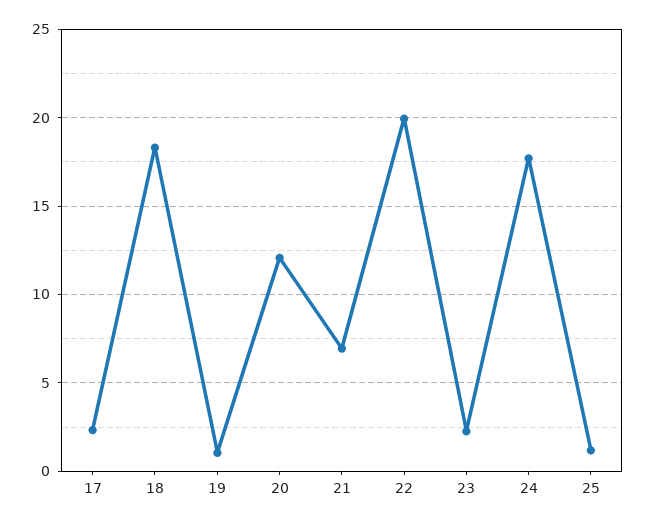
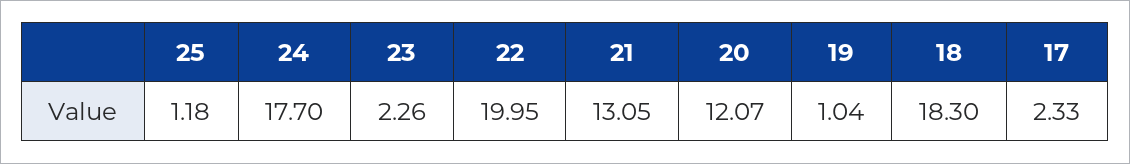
  {
    "17": 2.33,
    "18": 18.3,
    "19": 1.04,
    "20": 12.07,
-   "21": 7,
+   "21": 13.05,
    "22": 19.95,
    "23": 2.26,
    "24": 17.7,
    "25": 1.18
  }

